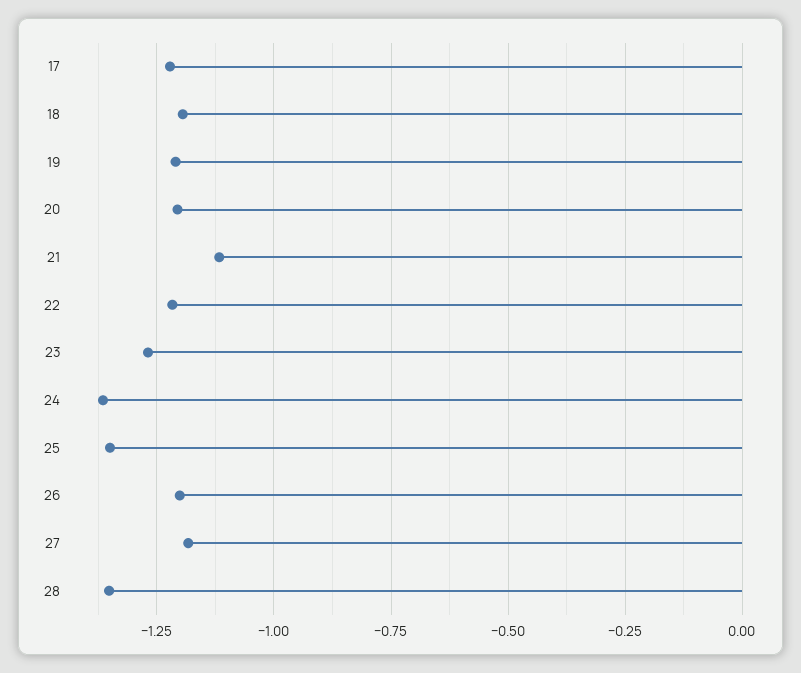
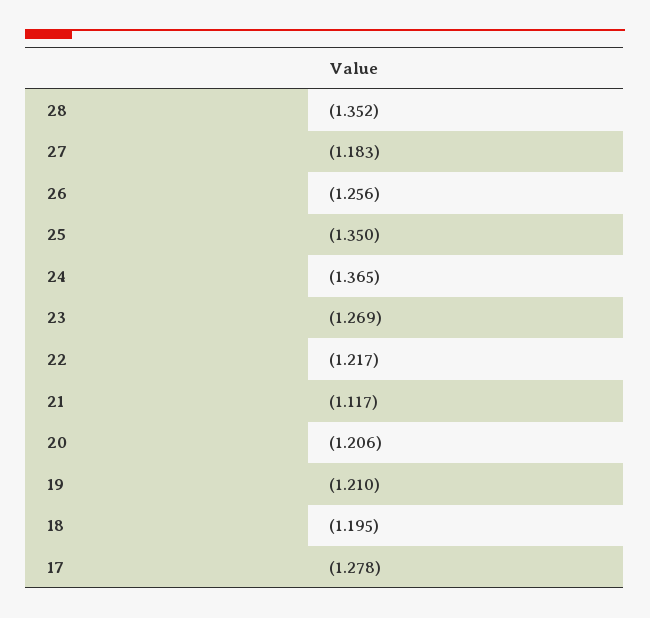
  {
-   "17": -1.225,
+   "17": -1.278,
    "18": -1.195,
    "19": -1.21,
    "20": -1.206,
    "21": -1.117,
    "22": -1.217,
    "23": -1.269,
    "24": -1.365,
    "25": -1.35,
-   "26": -1.2,
+   "26": -1.256,
    "27": -1.183,
    "28": -1.352
  }

